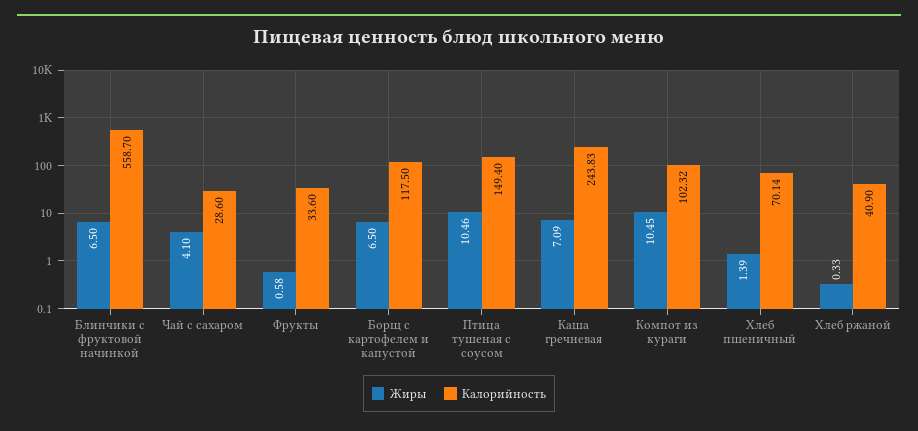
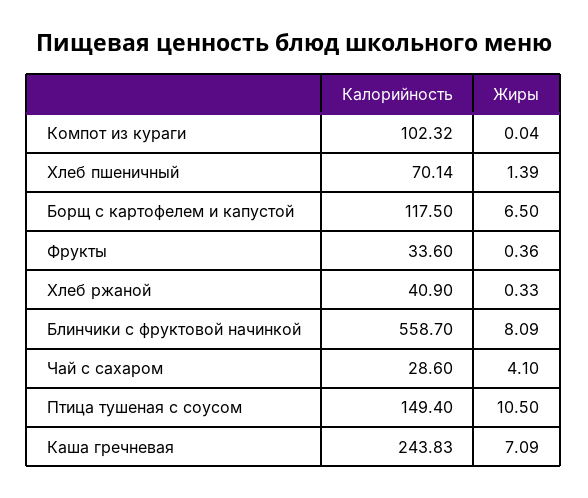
  {
    "Жиры": {
-     "Блинчики с фруктовой начинкой": 6.5,
+     "Блинчики с фруктовой начинкой": 8.09,
      "Чай с сахаром": 4.1,
-     "Фрукты": 0.58,
+     "Фрукты": 0.36,
      "Борщ с картофелем и капустой": 6.5,
-     "Птица тушеная с соусом": 10.46,
+     "Птица тушеная с соусом": 10.5,
      "Каша гречневая": 7.09,
-     "Компот из кураги": 10.45,
+     "Компот из кураги": 0.04,
      "Хлеб пшеничный": 1.39,
      "Хлеб ржаной": 0.33
    },
    "Калорийность": {
      "Блинчики с фруктовой начинкой": 558.7,
      "Чай с сахаром": 28.6,
      "Фрукты": 33.6,
      "Борщ с картофелем и капустой": 117.5,
      "Птица тушеная с соусом": 149.4,
      "Каша гречневая": 243.83,
      "Компот из кураги": 102.32,
      "Хлеб пшеничный": 70.14,
      "Хлеб ржаной": 40.9
    }
  }

